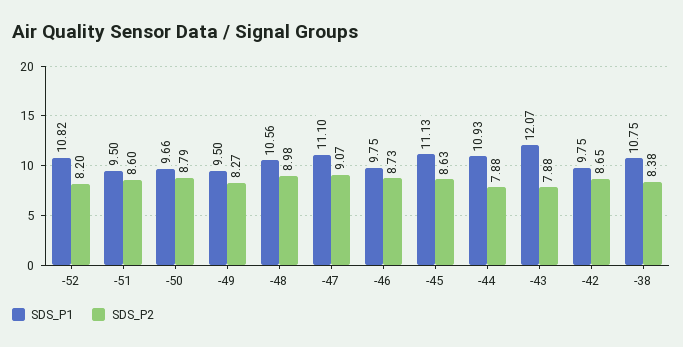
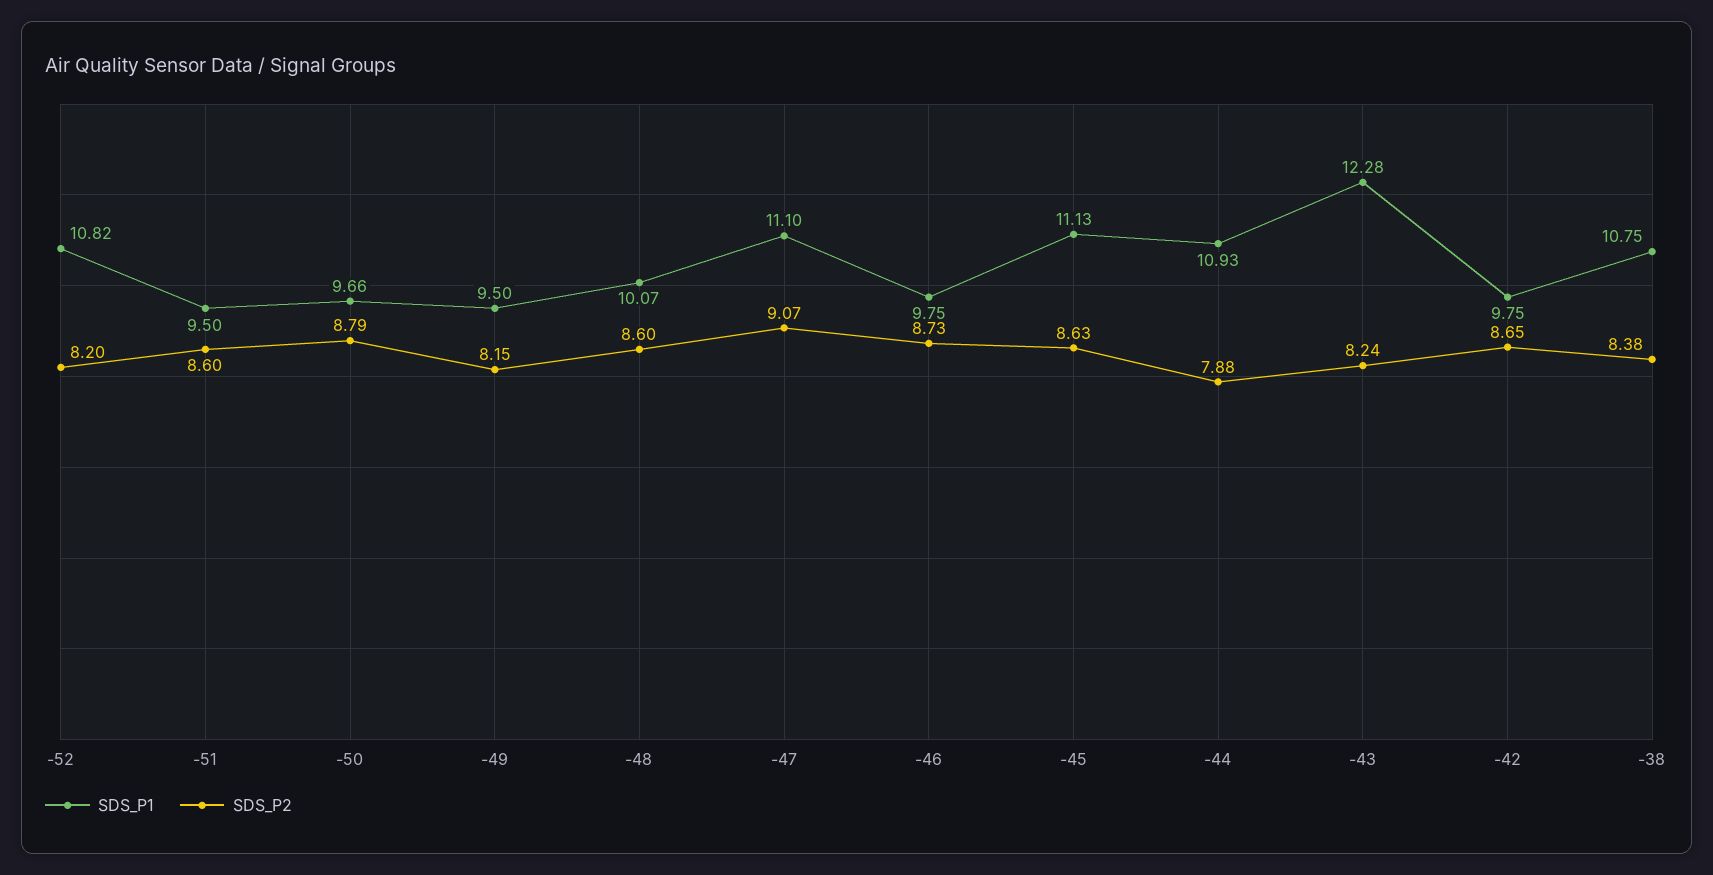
  {
    "SDS_P1": {
      "-52": 10.82,
      "-51": 9.5,
      "-50": 9.66,
      "-49": 9.5,
-     "-48": 10.56,
+     "-48": 10.07,
      "-47": 11.1,
      "-46": 9.75,
      "-45": 11.13,
      "-44": 10.93,
-     "-43": 12.07,
+     "-43": 12.28,
      "-42": 9.75,
      "-38": 10.75
    },
    "SDS_P2": {
      "-52": 8.2,
      "-51": 8.6,
      "-50": 8.79,
-     "-49": 8.27,
+     "-49": 8.15,
-     "-48": 8.98,
+     "-48": 8.6,
      "-47": 9.07,
      "-46": 8.73,
      "-45": 8.63,
      "-44": 7.88,
-     "-43": 7.88,
+     "-43": 8.24,
      "-42": 8.65,
      "-38": 8.38
    }
  }

